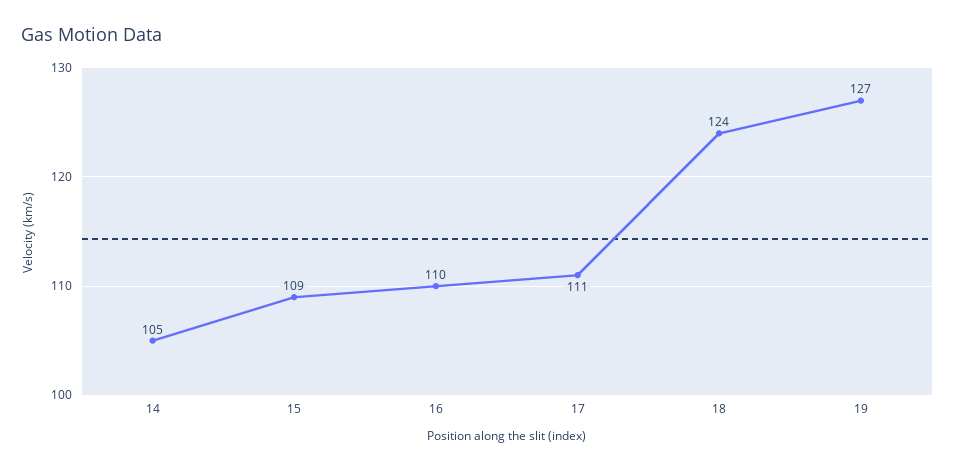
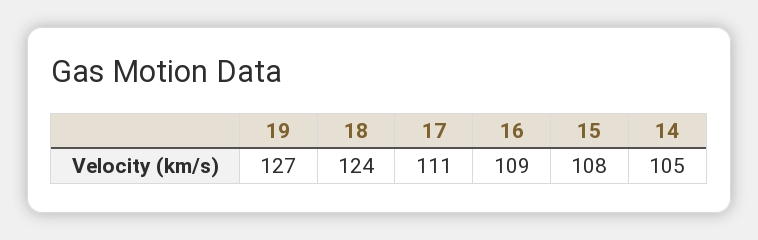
  {
    "14": 105,
-   "15": 109,
+   "15": 108,
-   "16": 110,
+   "16": 109,
    "17": 111,
    "18": 124,
    "19": 127
  }

